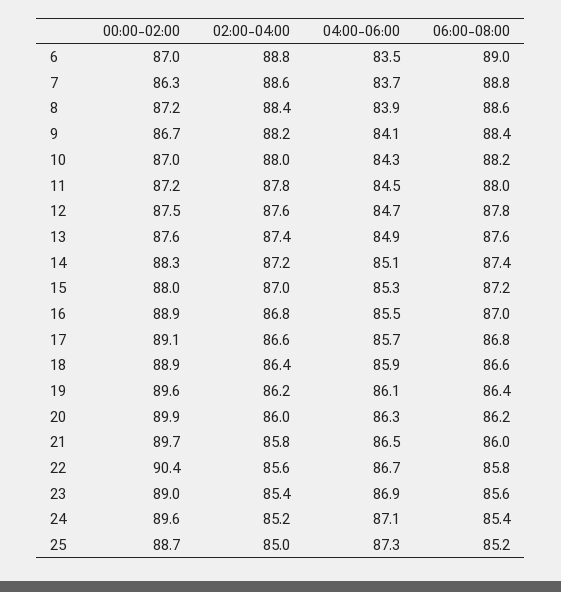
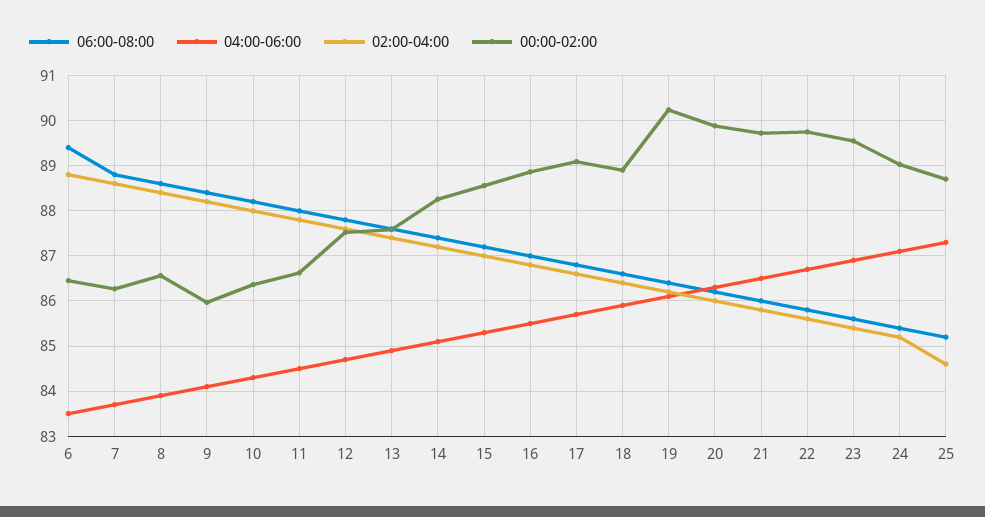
  {
    "00:00-02:00": {
-     "6": 87,
+     "6": 86.4,
      "7": 86.3,
-     "8": 87.2,
+     "8": 86.6,
-     "9": 86.7,
+     "9": 86,
-     "10": 87,
+     "10": 86.4,
-     "11": 87.2,
+     "11": 86.6,
      "12": 87.5,
      "13": 87.6,
      "14": 88.3,
-     "15": 88,
+     "15": 88.6,
      "16": 88.9,
      "17": 89.1,
      "18": 88.9,
-     "19": 89.6,
+     "19": 90.2,
      "20": 89.9,
      "21": 89.7,
-     "22": 90.4,
+     "22": 89.8,
-     "23": 89,
+     "23": 89.6,
-     "24": 89.6,
+     "24": 89,
      "25": 88.7
    },
    "02:00-04:00": {
      "6": 88.8,
      "7": 88.6,
      "8": 88.4,
      "9": 88.2,
      "10": 88,
      "11": 87.8,
      "12": 87.6,
      "13": 87.4,
      "14": 87.2,
      "15": 87,
      "16": 86.8,
      "17": 86.6,
      "18": 86.4,
      "19": 86.2,
      "20": 86,
      "21": 85.8,
      "22": 85.6,
      "23": 85.4,
      "24": 85.2,
-     "25": 85
+     "25": 84.6
    },
    "04:00-06:00": {
      "6": 83.5,
      "7": 83.7,
      "8": 83.9,
      "9": 84.1,
      "10": 84.3,
      "11": 84.5,
      "12": 84.7,
      "13": 84.9,
      "14": 85.1,
      "15": 85.3,
      "16": 85.5,
      "17": 85.7,
      "18": 85.9,
      "19": 86.1,
      "20": 86.3,
      "21": 86.5,
      "22": 86.7,
      "23": 86.9,
      "24": 87.1,
      "25": 87.3
    },
    "06:00-08:00": {
-     "6": 89,
+     "6": 89.4,
      "7": 88.8,
      "8": 88.6,
      "9": 88.4,
      "10": 88.2,
      "11": 88,
      "12": 87.8,
      "13": 87.6,
      "14": 87.4,
      "15": 87.2,
      "16": 87,
      "17": 86.8,
      "18": 86.6,
      "19": 86.4,
      "20": 86.2,
      "21": 86,
      "22": 85.8,
      "23": 85.6,
      "24": 85.4,
      "25": 85.2
    }
  }

